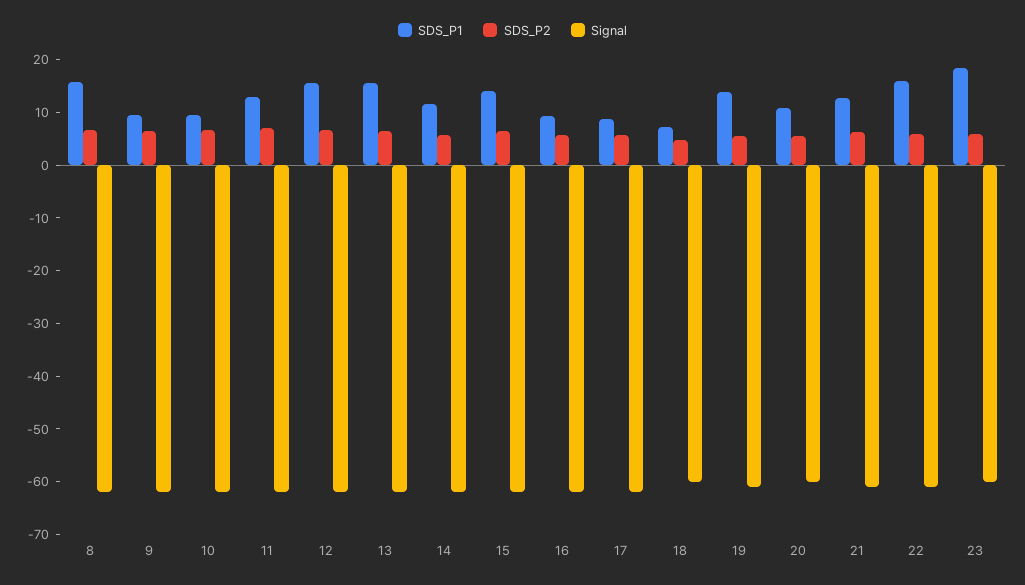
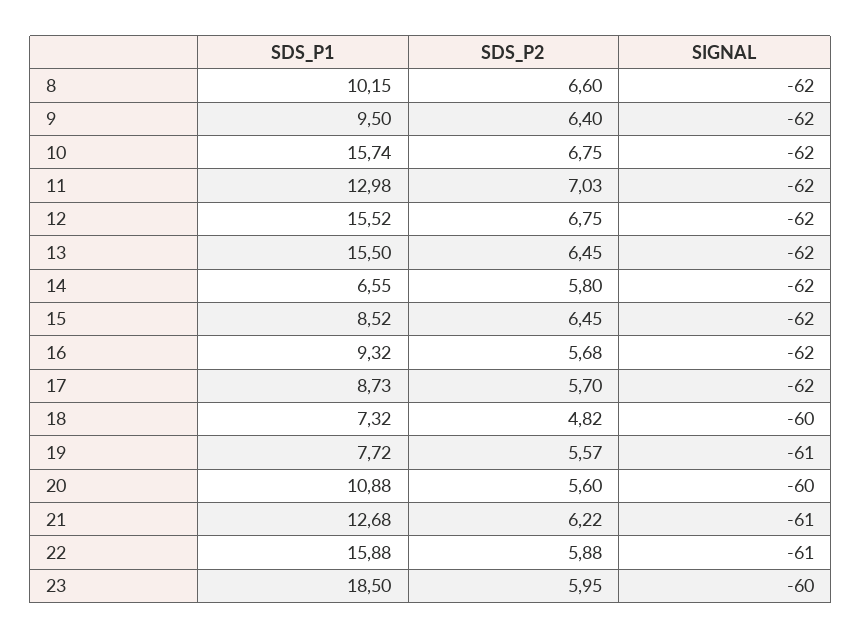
  {
    "SDS_P1": {
-     "8": 16,
+     "8": 10.15,
      "9": 9.5,
-     "10": 10,
+     "10": 15.74,
      "11": 12.98,
      "12": 15.52,
      "13": 15.5,
-     "14": 12,
+     "14": 6.55,
-     "15": 14,
+     "15": 8.52,
      "16": 9.32,
      "17": 8.73,
      "18": 7.32,
-     "19": 14,
+     "19": 7.72,
      "20": 10.88,
      "21": 12.68,
      "22": 15.88,
      "23": 18.5
    },
    "SDS_P2": {
      "8": 6.6,
      "9": 6.4,
      "10": 6.75,
      "11": 7.03,
      "12": 6.75,
      "13": 6.45,
      "14": 5.8,
      "15": 6.45,
      "16": 5.68,
      "17": 5.7,
      "18": 4.82,
      "19": 5.57,
      "20": 5.6,
      "21": 6.22,
      "22": 5.88,
      "23": 5.95
    },
    "Signal": {
      "8": -62,
      "9": -62,
      "10": -62,
      "11": -62,
      "12": -62,
      "13": -62,
      "14": -62,
      "15": -62,
      "16": -62,
      "17": -62,
      "18": -60,
      "19": -61,
      "20": -60,
      "21": -61,
      "22": -61,
      "23": -60
    }
  }

